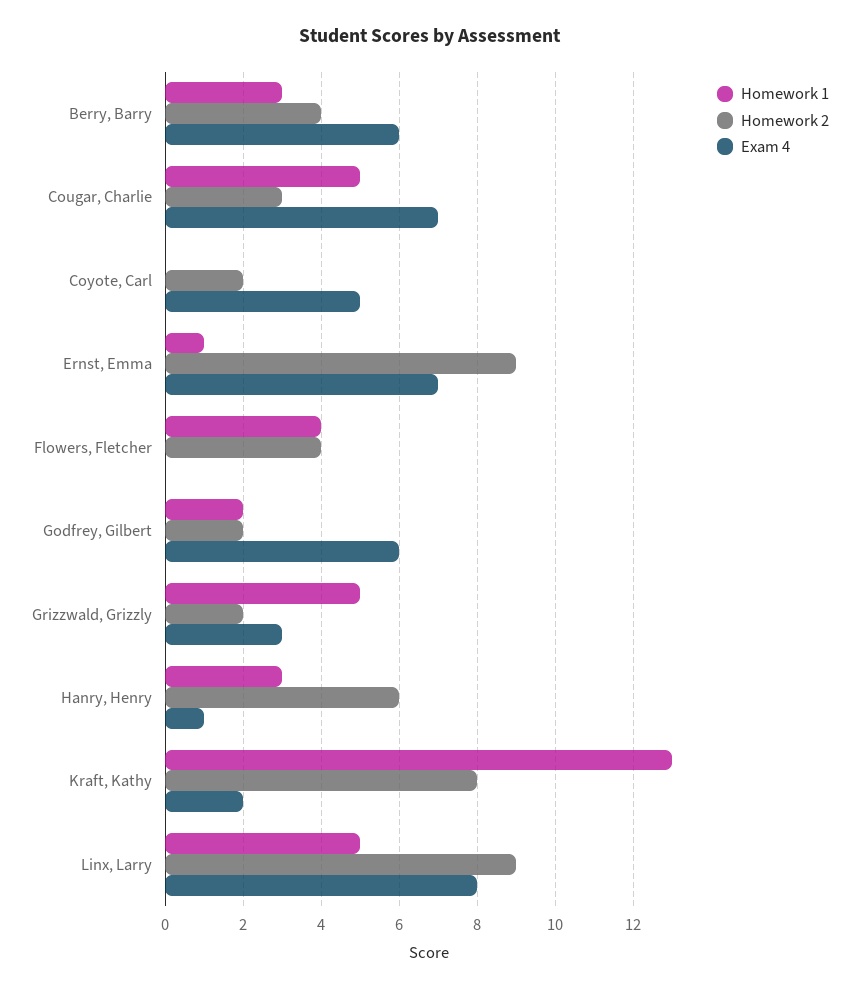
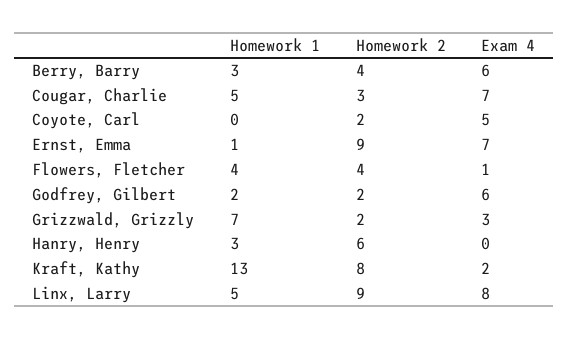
  {
    "Homework 1": {
      "Berry, Barry": 3,
      "Cougar, Charlie": 5,
      "Coyote, Carl": 0,
      "Ernst, Emma": 1,
      "Flowers, Fletcher": 4,
      "Godfrey, Gilbert": 2,
-     "Grizzwald, Grizzly": 5,
+     "Grizzwald, Grizzly": 7,
      "Hanry, Henry": 3,
      "Kraft, Kathy": 13,
      "Linx, Larry": 5
    },
    "Homework 2": {
      "Berry, Barry": 4,
      "Cougar, Charlie": 3,
      "Coyote, Carl": 2,
      "Ernst, Emma": 9,
      "Flowers, Fletcher": 4,
      "Godfrey, Gilbert": 2,
      "Grizzwald, Grizzly": 2,
      "Hanry, Henry": 6,
      "Kraft, Kathy": 8,
      "Linx, Larry": 9
    },
    "Exam 4": {
      "Berry, Barry": 6,
      "Cougar, Charlie": 7,
      "Coyote, Carl": 5,
      "Ernst, Emma": 7,
-     "Flowers, Fletcher": 0,
+     "Flowers, Fletcher": 1,
      "Godfrey, Gilbert": 6,
      "Grizzwald, Grizzly": 3,
-     "Hanry, Henry": 1,
+     "Hanry, Henry": 0,
      "Kraft, Kathy": 2,
      "Linx, Larry": 8
    }
  }

